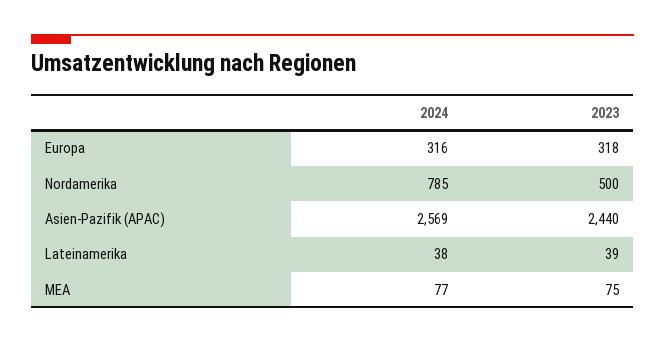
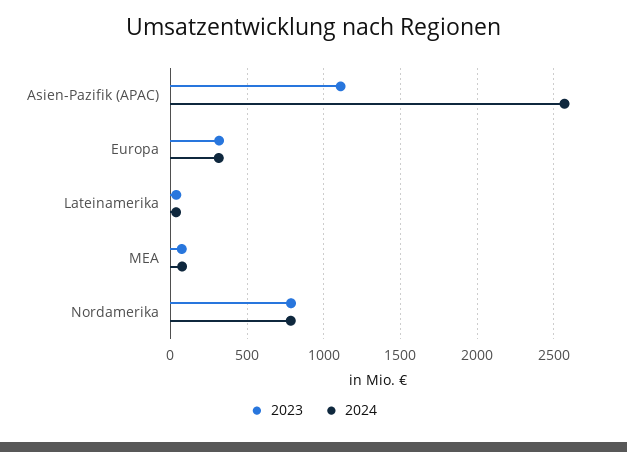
  {
    "2024": {
      "Europa": 316,
      "Nordamerika": 785,
      "Asien-Pazifik (APAC)": 2569,
      "Lateinamerika": 38,
      "MEA": 77
    },
    "2023": {
      "Europa": 318,
-     "Nordamerika": 500,
+     "Nordamerika": 800,
-     "Asien-Pazifik (APAC)": 2440,
+     "Asien-Pazifik (APAC)": 1100,
      "Lateinamerika": 39,
      "MEA": 75
    }
  }

